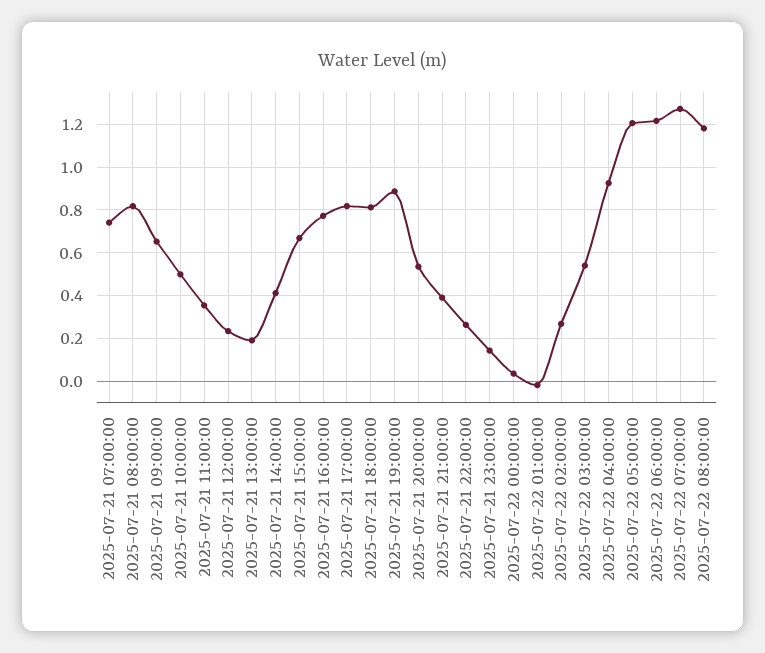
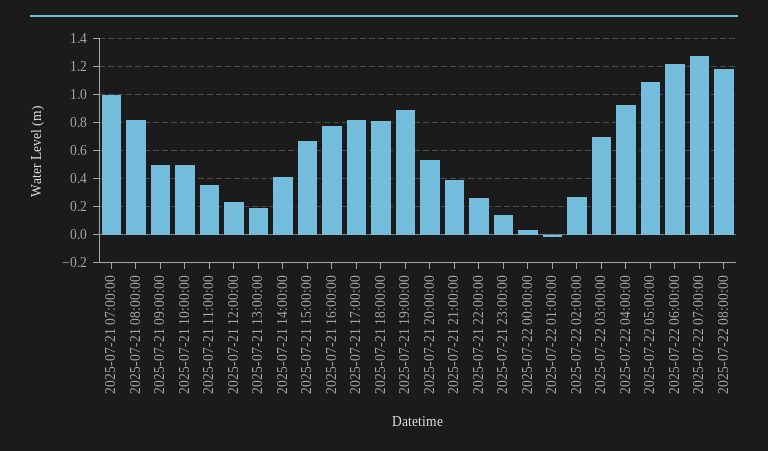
  {
-   "2025-07-21 07:00:00": 0.75,
+   "2025-07-21 07:00:00": 1,
    "2025-07-21 08:00:00": 0.8,
-   "2025-07-21 09:00:00": 0.65,
+   "2025-07-21 09:00:00": 0.5,
    "2025-07-21 10:00:00": 0.5,
    "2025-07-21 11:00:00": 0.35,
    "2025-07-21 12:00:00": 0.25,
    "2025-07-21 13:00:00": 0.2,
    "2025-07-21 14:00:00": 0.4,
    "2025-07-21 15:00:00": 0.65,
    "2025-07-21 16:00:00": 0.75,
    "2025-07-21 17:00:00": 0.8,
    "2025-07-21 18:00:00": 0.8,
    "2025-07-21 19:00:00": 0.9,
    "2025-07-21 20:00:00": 0.55,
    "2025-07-21 21:00:00": 0.4,
    "2025-07-21 22:00:00": 0.25,
    "2025-07-21 23:00:00": 0.15,
    "2025-07-22 00:00:00": 0.05,
    "2025-07-22 01:00:00": 0,
    "2025-07-22 02:00:00": 0.25,
-   "2025-07-22 03:00:00": 0.55,
+   "2025-07-22 03:00:00": 0.7,
    "2025-07-22 04:00:00": 0.95,
-   "2025-07-22 05:00:00": 1.2,
+   "2025-07-22 05:00:00": 1.1,
    "2025-07-22 06:00:00": 1.2,
    "2025-07-22 07:00:00": 1.25,
    "2025-07-22 08:00:00": 1.2
  }

